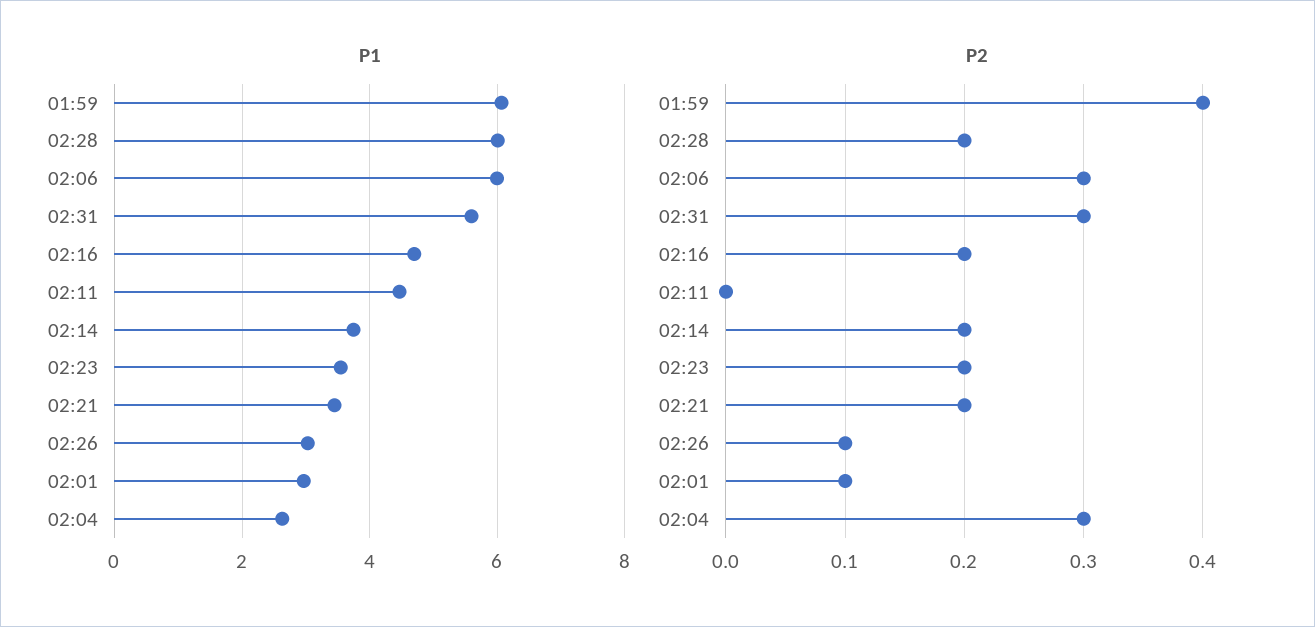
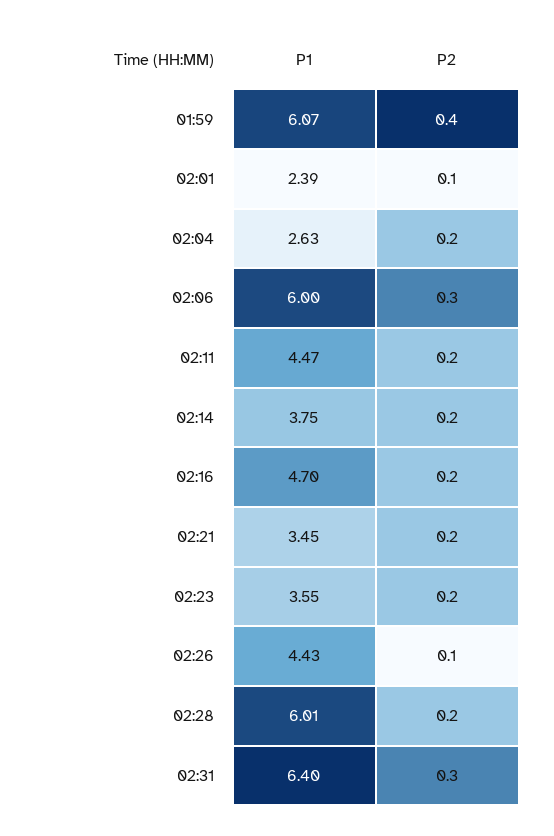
  {
    "P1": {
      "01:59": 6.07,
      "02:28": 6.01,
      "02:06": 6,
-     "02:31": 5.6,
+     "02:31": 6.4,
      "02:16": 4.7,
      "02:11": 4.47,
      "02:14": 3.75,
      "02:23": 3.55,
      "02:21": 3.45,
-     "02:26": 3,
+     "02:26": 4.43,
-     "02:01": 3,
+     "02:01": 2.39,
      "02:04": 2.63
    },
    "P2": {
      "01:59": 0.4,
      "02:28": 0.2,
      "02:06": 0.3,
      "02:31": 0.3,
      "02:16": 0.2,
-     "02:11": 0,
+     "02:11": 0.2,
      "02:14": 0.2,
      "02:23": 0.2,
      "02:21": 0.2,
      "02:26": 0.1,
      "02:01": 0.1,
-     "02:04": 0.3
+     "02:04": 0.2
    }
  }

